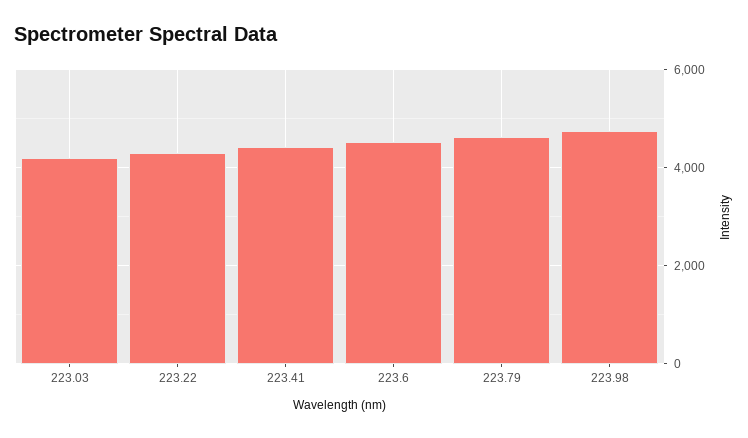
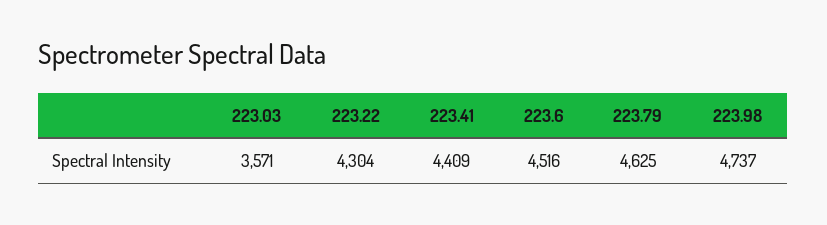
  {
-   "223.03": 4200,
+   "223.03": 3571,
    "223.22": 4304,
    "223.41": 4409,
    "223.6": 4516,
    "223.79": 4625,
    "223.98": 4737
  }

